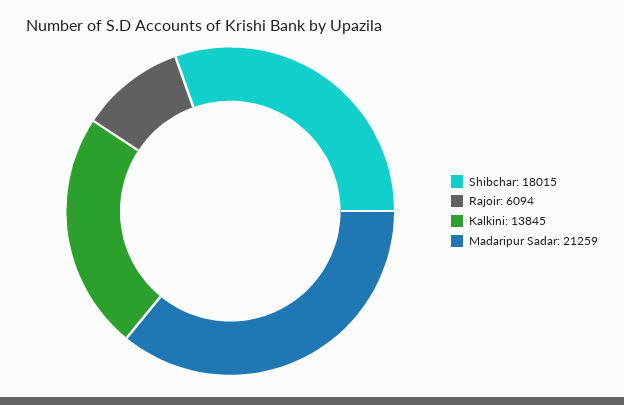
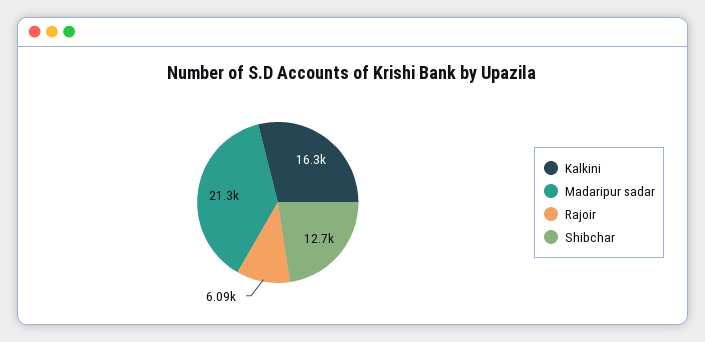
  {
-   "Shibchar": 18015,
+   "Shibchar": 12700,
    "Rajoir": 6094,
-   "Kalkini": 13845,
+   "Kalkini": 16300,
    "Madaripur Sadar": 21259
  }

